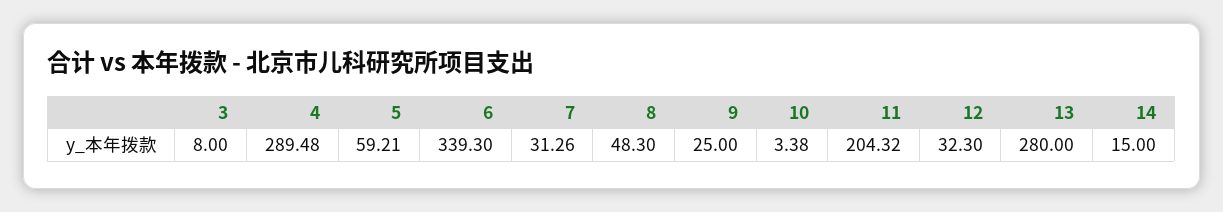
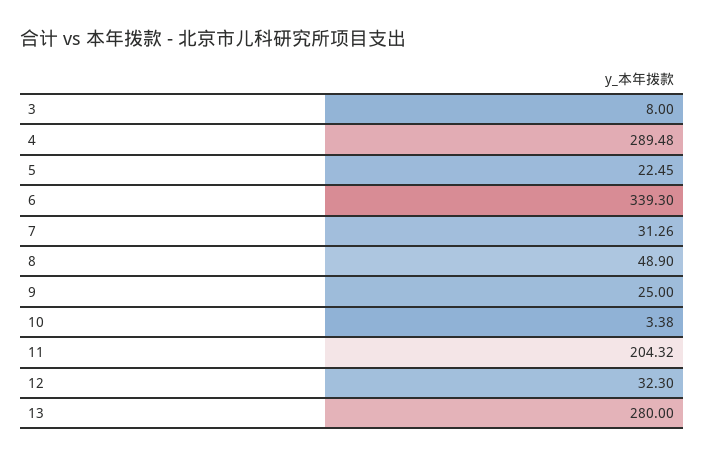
  {
    "3": 8,
    "4": 289.48,
-   "5": 59.21,
+   "5": 22.45,
    "6": 339.3,
    "7": 31.26,
-   "8": 48.3,
+   "8": 48.9,
    "9": 25,
    "10": 3.38,
    "11": 204.32,
    "12": 32.3,
-   "13": 280,
+   "13": 280
-   "14": 15
  }

